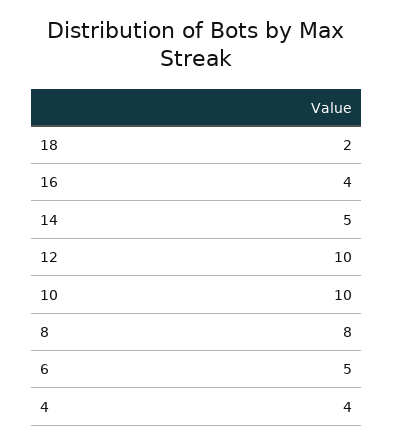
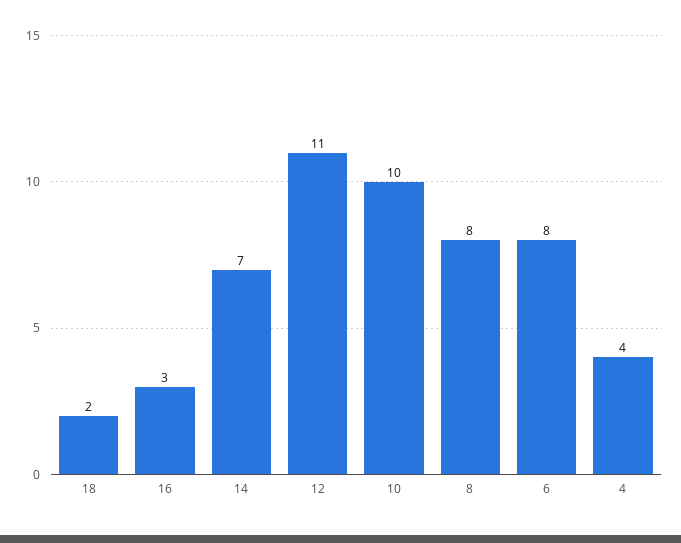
  {
    "18": 2,
-   "16": 4,
+   "16": 3,
-   "14": 5,
+   "14": 7,
-   "12": 10,
+   "12": 11,
    "10": 10,
    "8": 8,
-   "6": 5,
+   "6": 8,
    "4": 4
  }

